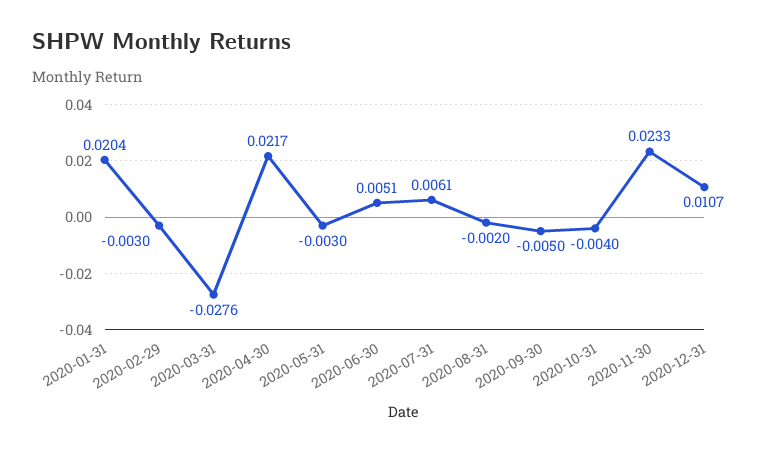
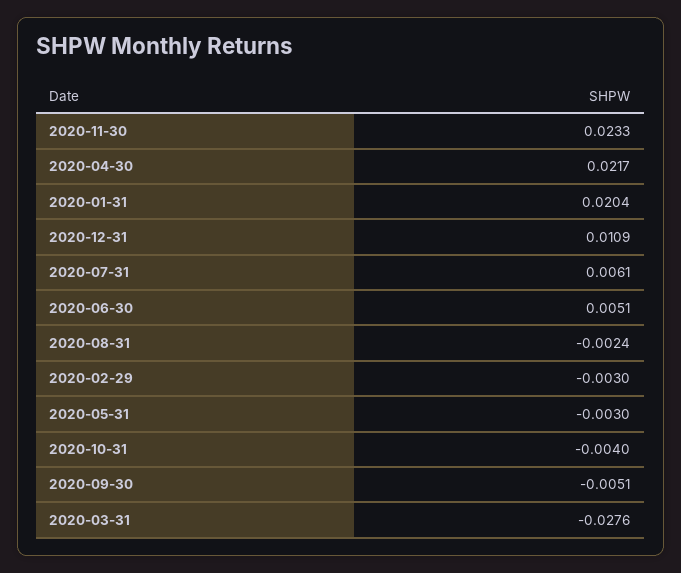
  {
    "2020-01-31": 0.0204,
    "2020-02-29": -0.003,
    "2020-03-31": -0.0276,
    "2020-04-30": 0.0217,
    "2020-05-31": -0.003,
    "2020-06-30": 0.0051,
    "2020-07-31": 0.0061,
-   "2020-08-31": -0.002,
+   "2020-08-31": -0.0024,
-   "2020-09-30": -0.005,
+   "2020-09-30": -0.0051,
    "2020-10-31": -0.004,
    "2020-11-30": 0.0233,
-   "2020-12-31": 0.0107
+   "2020-12-31": 0.0109
  }

